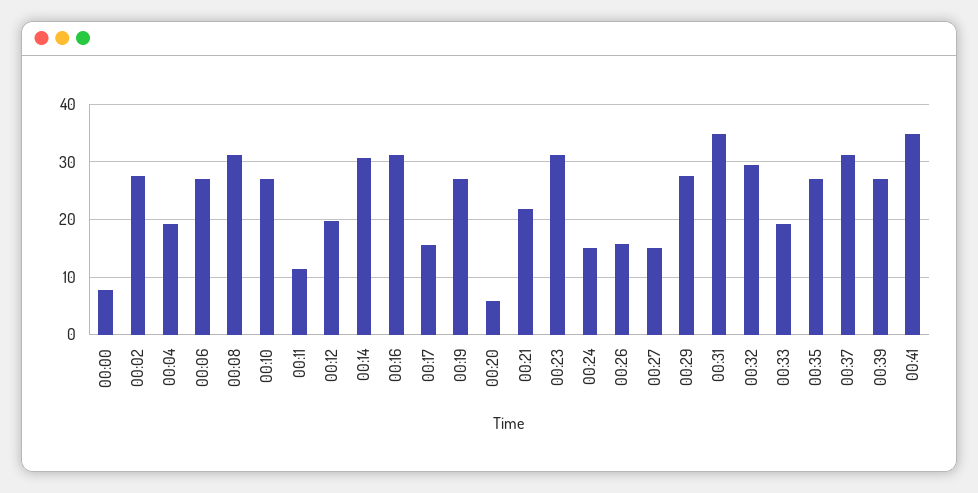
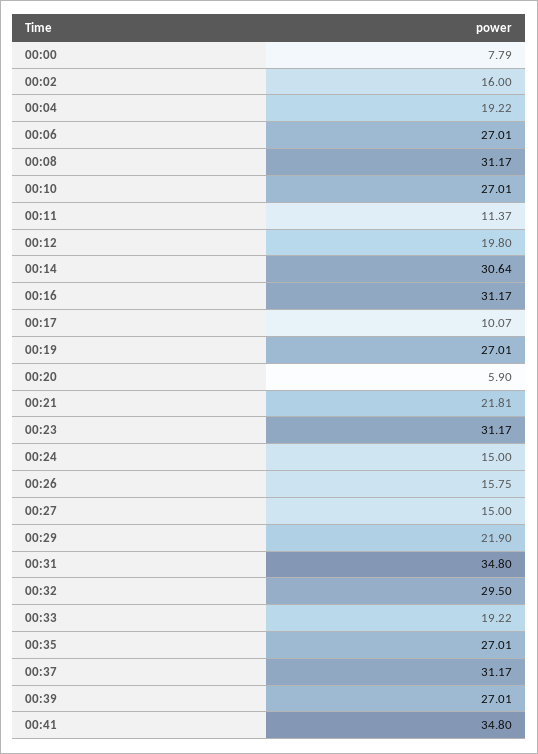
  {
    "00:00": 7.79,
-   "00:02": 28,
+   "00:02": 16,
    "00:04": 19.22,
    "00:06": 27.01,
    "00:08": 31.17,
    "00:10": 27.01,
    "00:11": 11.37,
    "00:12": 19.8,
    "00:14": 30.64,
    "00:16": 31.17,
-   "00:17": 16,
+   "00:17": 10.07,
    "00:19": 27.01,
    "00:20": 5.9,
    "00:21": 21.81,
    "00:23": 31.17,
    "00:24": 15,
    "00:26": 15.75,
    "00:27": 15,
-   "00:29": 28,
+   "00:29": 21.9,
    "00:31": 34.8,
    "00:32": 29.5,
    "00:33": 19.22,
    "00:35": 27.01,
    "00:37": 31.17,
    "00:39": 27.01,
    "00:41": 34.8
  }

